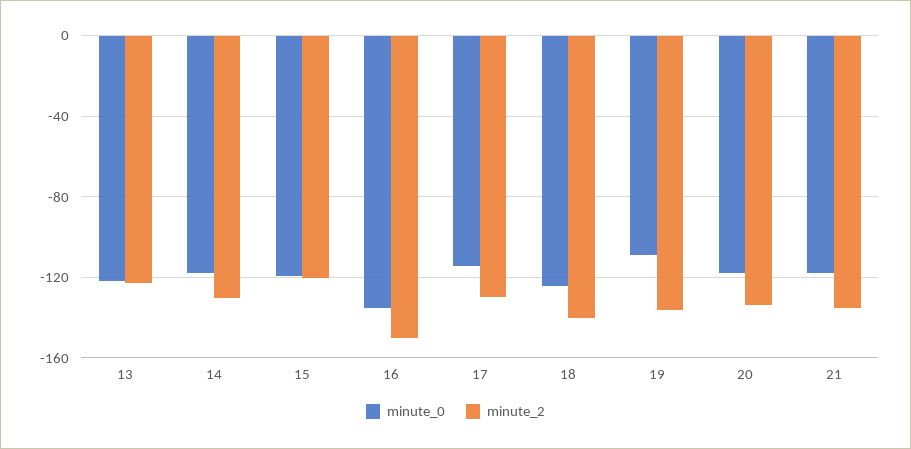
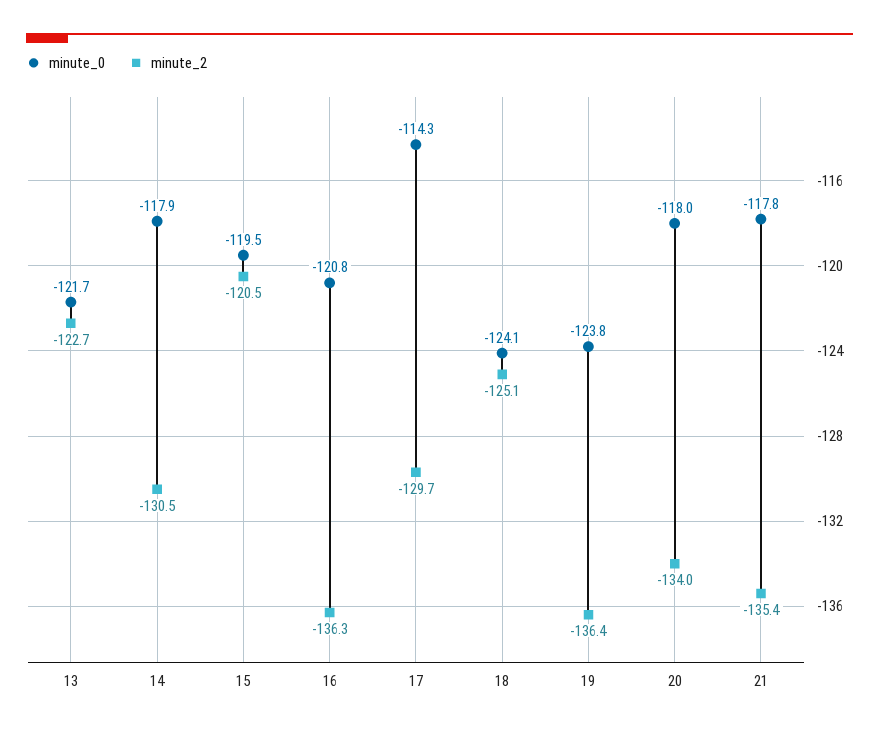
  {
    "minute_0": {
      "13": -121.7,
      "14": -117.9,
      "15": -119.5,
-     "16": -135,
+     "16": -120.8,
      "17": -114.3,
      "18": -124.1,
-     "19": -110,
+     "19": -123.8,
      "20": -118,
      "21": -117.8
    },
    "minute_2": {
      "13": -122.7,
      "14": -130.5,
      "15": -120.5,
-     "16": -150,
+     "16": -136.3,
      "17": -129.7,
-     "18": -140,
+     "18": -125.1,
      "19": -136.4,
      "20": -134,
      "21": -135.4
    }
  }

